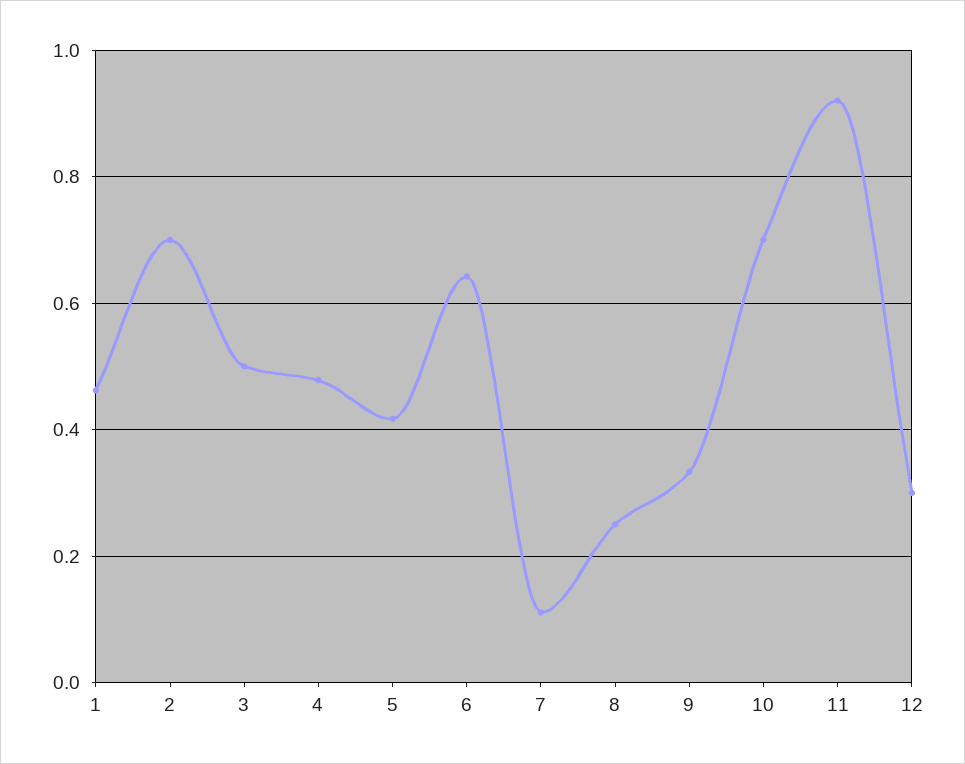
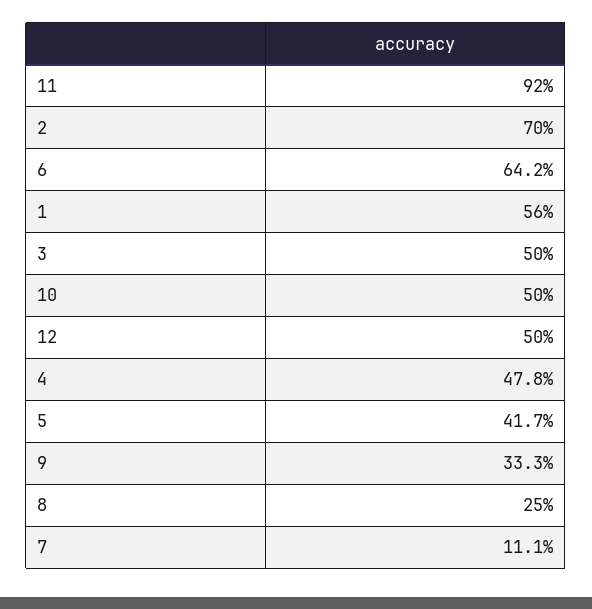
  {
-   "1": 0.46,
+   "1": 0.56,
    "2": 0.7,
    "3": 0.5,
    "4": 0.478,
    "5": 0.417,
    "6": 0.642,
    "7": 0.111,
    "8": 0.25,
    "9": 0.333,
-   "10": 0.7,
+   "10": 0.5,
    "11": 0.92,
-   "12": 0.3
+   "12": 0.5
  }

